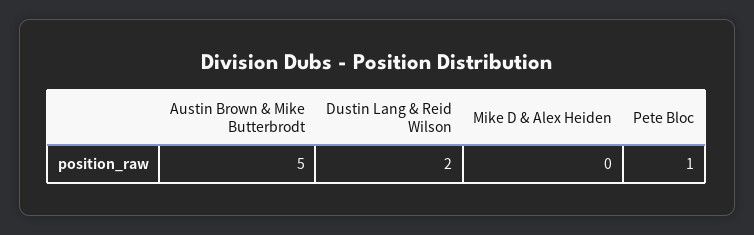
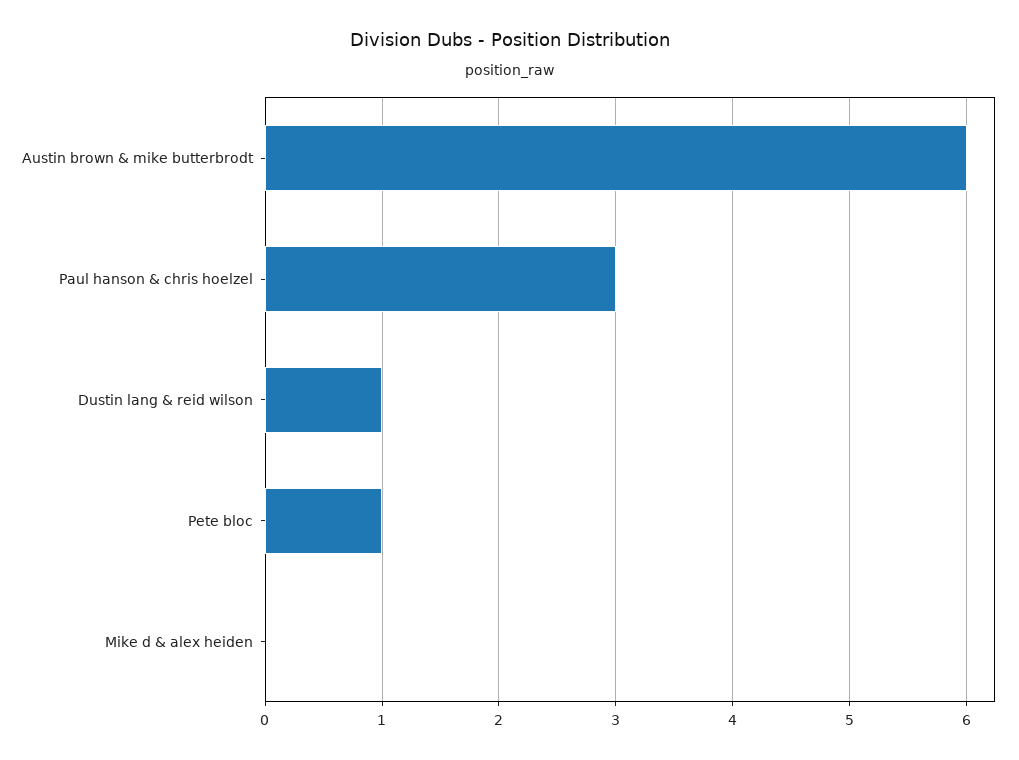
  {
-   "Austin Brown & Mike Butterbrodt": 5,
+   "Austin Brown & Mike Butterbrodt": 6,
-   "Dustin Lang & Reid Wilson": 2,
+   "Dustin Lang & Reid Wilson": 1,
    "Mike D & Alex Heiden": 0,
-   "Pete Bloc": 1
+   "Pete Bloc": 1,
+   "Paul hanson & chris hoelzel": 3
  }

